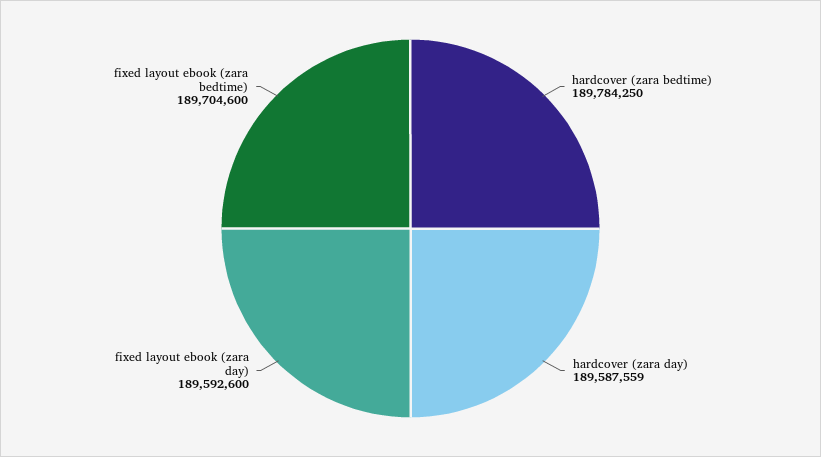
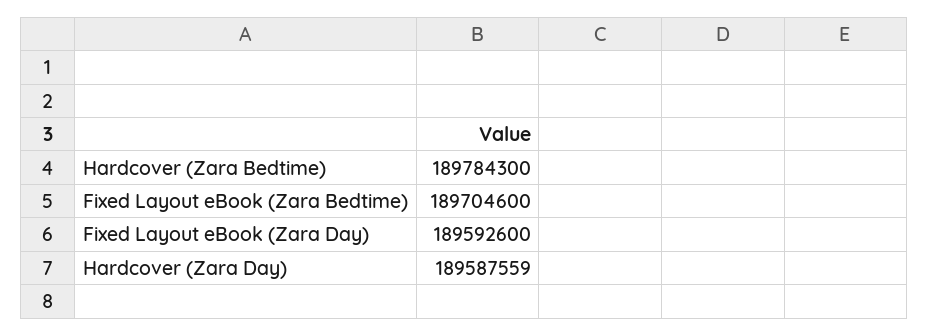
  {
-   "hardcover (zara bedtime)": 189784250,
+   "hardcover (zara bedtime)": 189784300,
    "hardcover (zara day)": 189587559,
    "fixed layout ebook (zara day)": 189592600,
    "fixed layout ebook (zara bedtime)": 189704600
  }

